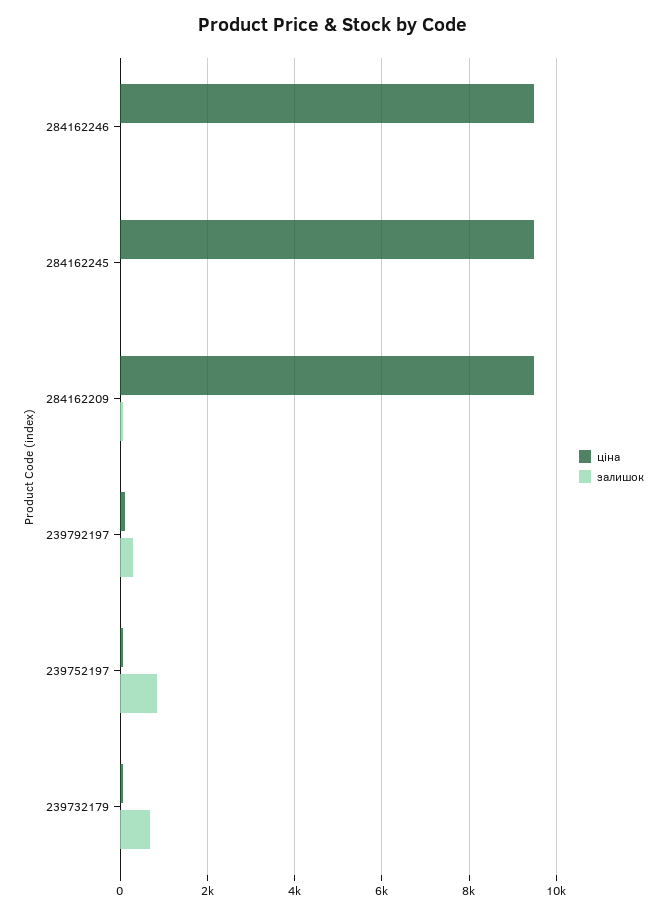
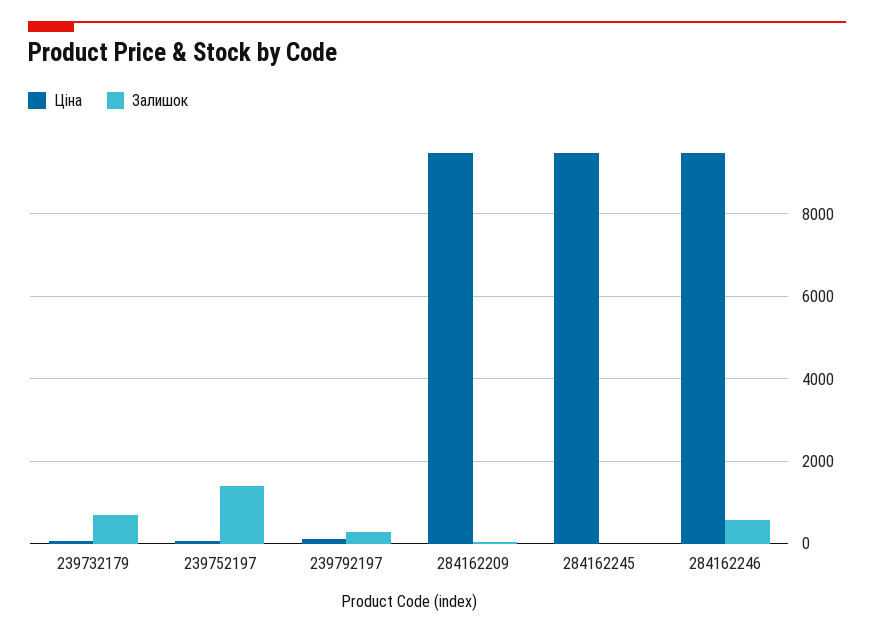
  {
    "ціна": {
      "284162246": 9400,
      "284162245": 9400,
      "284162209": 9400,
      "239792197": 200,
      "239752197": 0,
      "239732179": 0
    },
    "залишок": {
-     "284162246": 0,
+     "284162246": 600,
      "284162245": 0,
      "284162209": 0,
      "239792197": 200,
-     "239752197": 800,
+     "239752197": 1400,
      "239732179": 600
    }
  }

